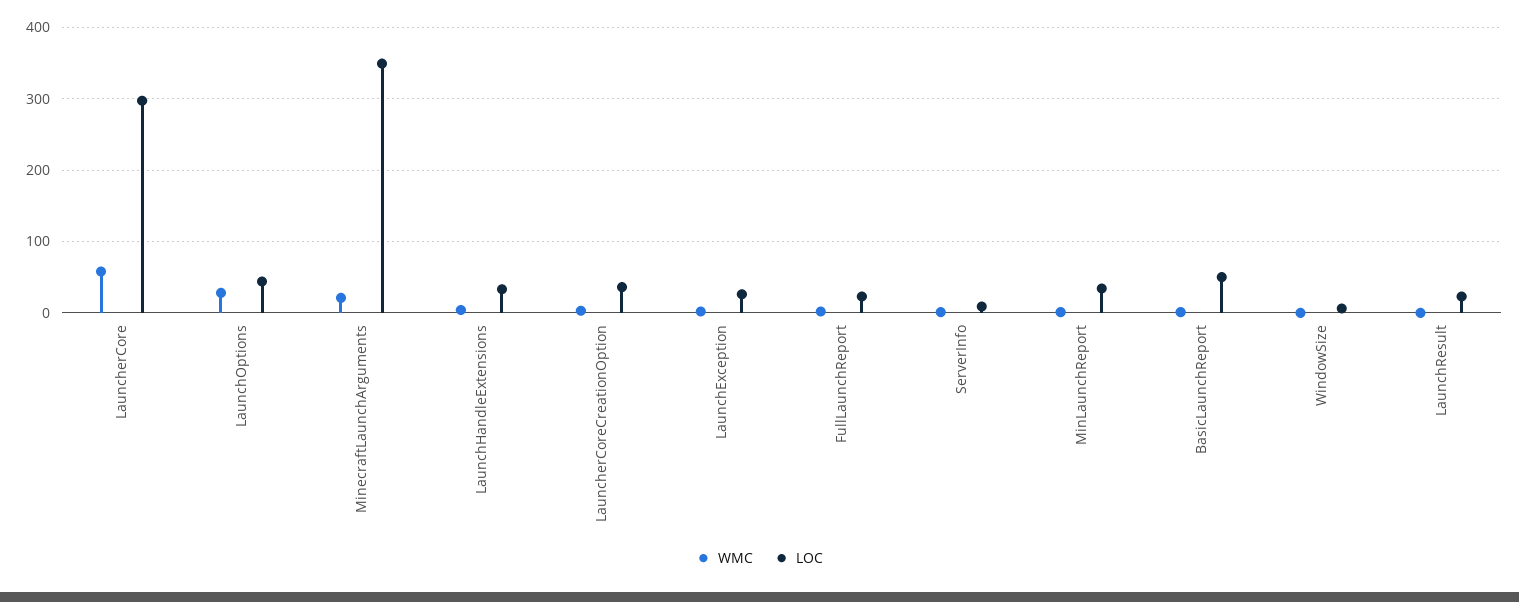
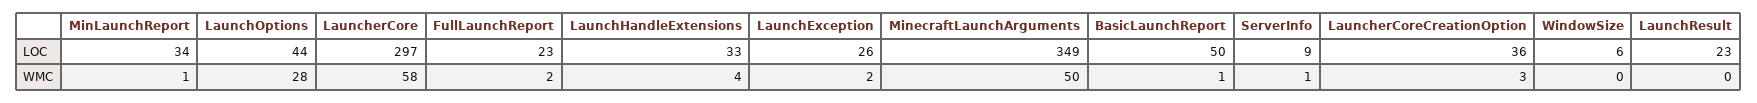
  {
    "WMC": {
      "LauncherCore": 58,
      "LaunchOptions": 28,
-     "MinecraftLaunchArguments": 20,
+     "MinecraftLaunchArguments": 50,
      "LaunchHandleExtensions": 4,
      "LauncherCoreCreationOption": 3,
      "LaunchException": 2,
      "FullLaunchReport": 2,
      "ServerInfo": 1,
      "MinLaunchReport": 1,
      "BasicLaunchReport": 1,
      "WindowSize": 0,
      "LaunchResult": 0
    },
    "LOC": {
      "LauncherCore": 297,
      "LaunchOptions": 44,
      "MinecraftLaunchArguments": 349,
      "LaunchHandleExtensions": 33,
      "LauncherCoreCreationOption": 36,
      "LaunchException": 26,
      "FullLaunchReport": 23,
      "ServerInfo": 9,
      "MinLaunchReport": 34,
      "BasicLaunchReport": 50,
      "WindowSize": 6,
      "LaunchResult": 23
    }
  }

